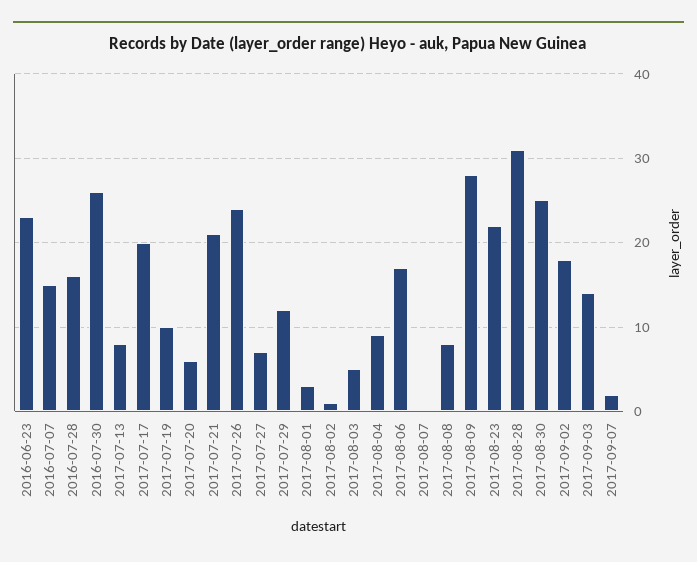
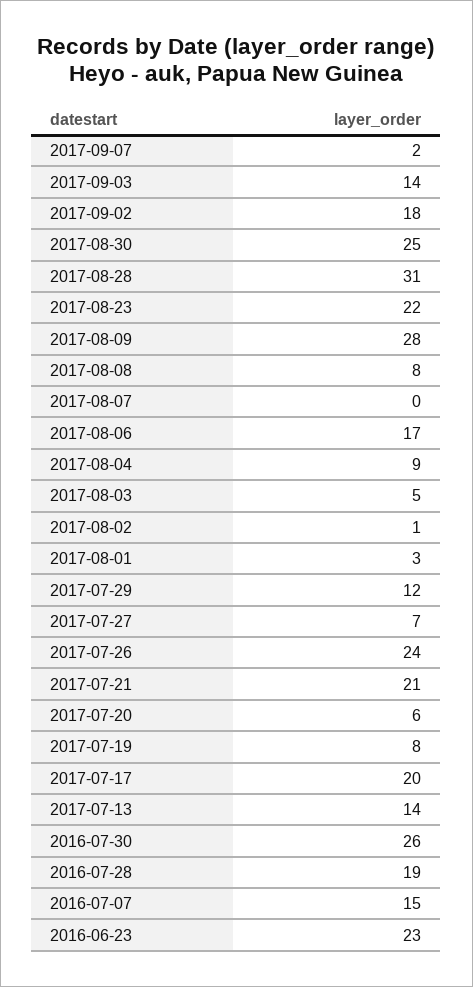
  {
    "2016-06-23": 23,
    "2016-07-07": 15,
-   "2016-07-28": 16,
+   "2016-07-28": 19,
    "2016-07-30": 26,
-   "2017-07-13": 8,
+   "2017-07-13": 14,
    "2017-07-17": 20,
-   "2017-07-19": 10,
+   "2017-07-19": 8,
    "2017-07-20": 6,
    "2017-07-21": 21,
    "2017-07-26": 24,
    "2017-07-27": 7,
    "2017-07-29": 12,
    "2017-08-01": 3,
    "2017-08-02": 1,
    "2017-08-03": 5,
    "2017-08-04": 9,
    "2017-08-06": 17,
    "2017-08-07": 0,
    "2017-08-08": 8,
    "2017-08-09": 28,
    "2017-08-23": 22,
    "2017-08-28": 31,
    "2017-08-30": 25,
    "2017-09-02": 18,
    "2017-09-03": 14,
    "2017-09-07": 2
  }

